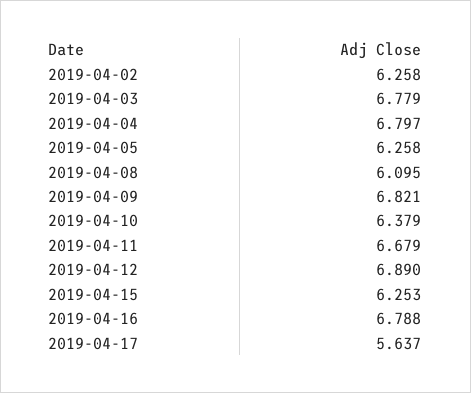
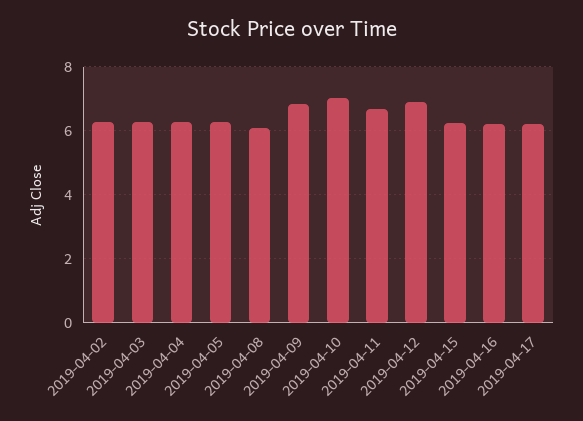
  {
    "2019-04-02": 6.258,
-   "2019-04-03": 6.779,
+   "2019-04-03": 6.2,
-   "2019-04-04": 6.797,
+   "2019-04-04": 6.2,
    "2019-04-05": 6.258,
    "2019-04-08": 6.095,
    "2019-04-09": 6.821,
-   "2019-04-10": 6.379,
+   "2019-04-10": 7,
    "2019-04-11": 6.679,
    "2019-04-12": 6.89,
    "2019-04-15": 6.253,
-   "2019-04-16": 6.788,
+   "2019-04-16": 6.2,
-   "2019-04-17": 5.637
+   "2019-04-17": 6.2
  }

